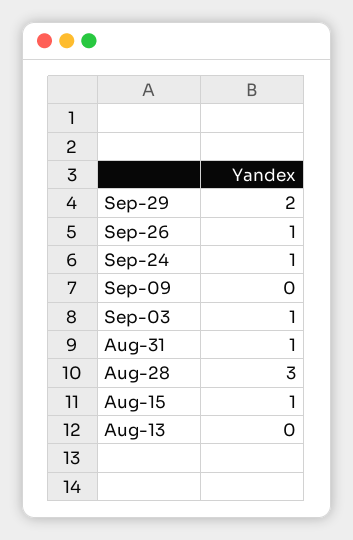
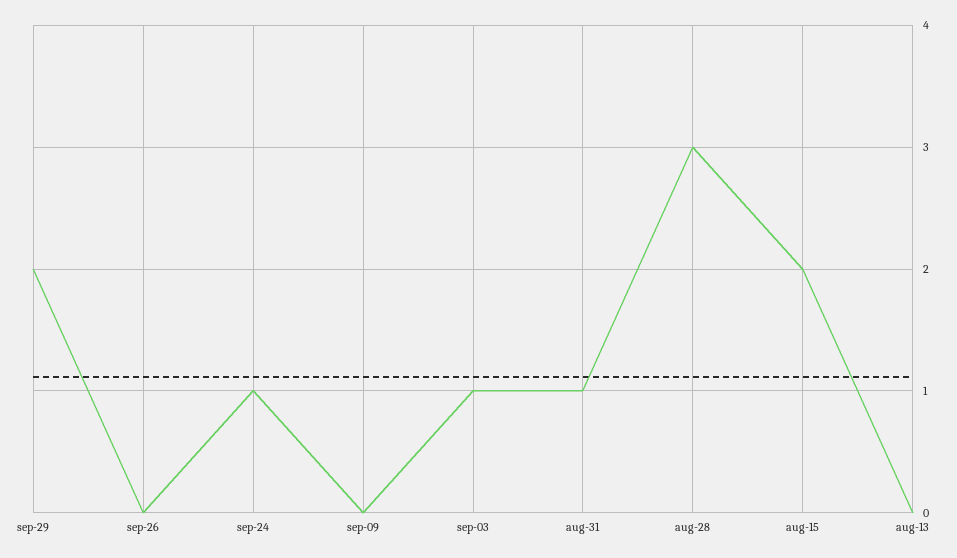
  {
    "Sep-29": 2,
-   "Sep-26": 1,
+   "Sep-26": 0,
    "Sep-24": 1,
    "Sep-09": 0,
    "Sep-03": 1,
    "Aug-31": 1,
    "Aug-28": 3,
-   "Aug-15": 1,
+   "Aug-15": 2,
    "Aug-13": 0
  }

